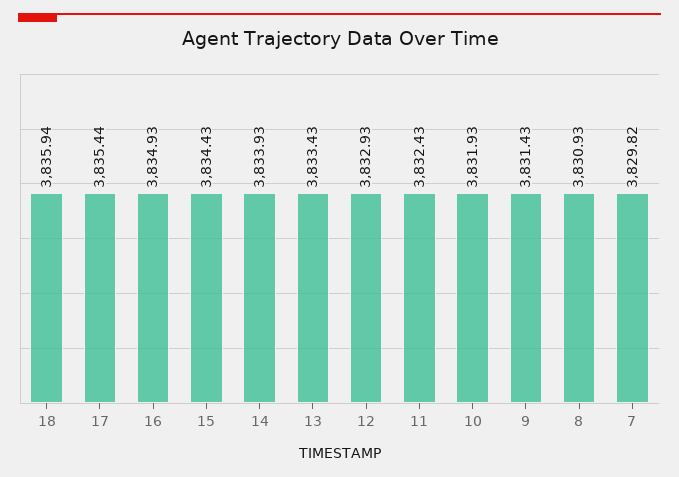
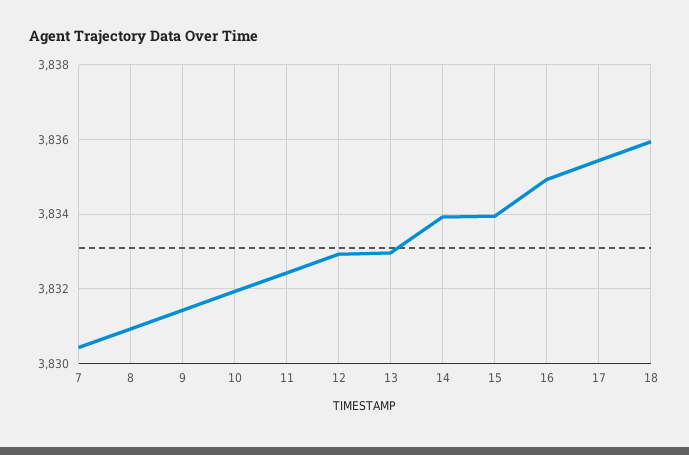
  {
    "18": 3835.94,
    "17": 3835.44,
    "16": 3834.93,
-   "15": 3834.43,
+   "15": 3834,
    "14": 3833.93,
-   "13": 3833.43,
+   "13": 3833,
    "12": 3832.93,
    "11": 3832.43,
    "10": 3831.93,
    "9": 3831.43,
    "8": 3830.93,
-   "7": 3829.82
+   "7": 3830.4
  }

